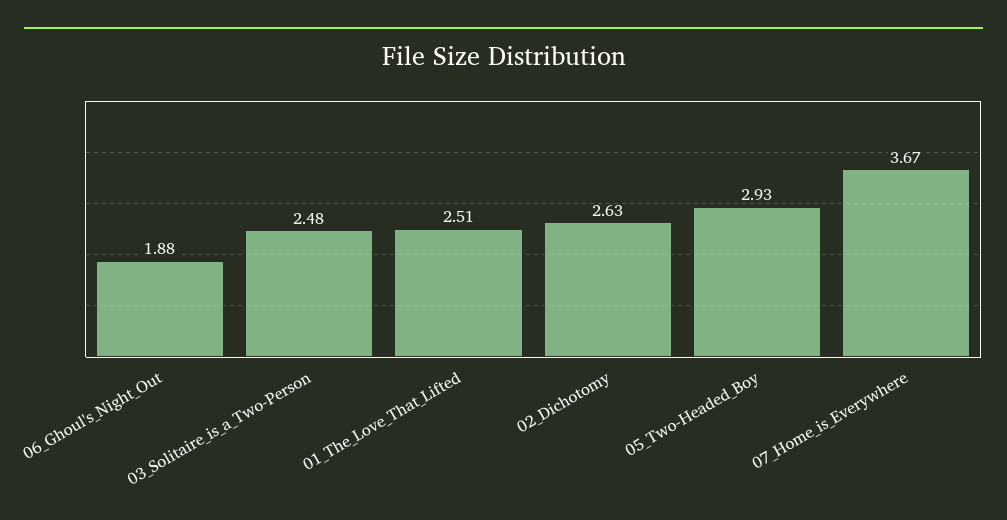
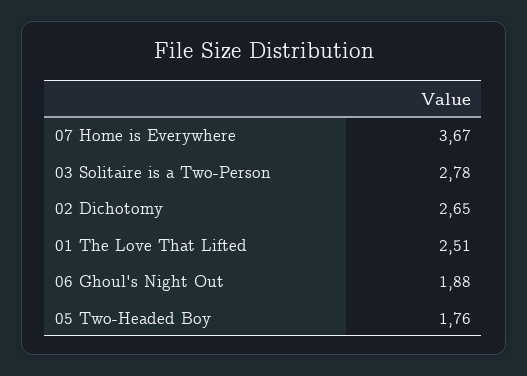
  {
    "06_Ghoul's_Night_Out": 1.88,
-   "03_Solitaire_is_a_Two-Person": 2.48,
+   "03_Solitaire_is_a_Two-Person": 2.78,
    "01_The_Love_That_Lifted": 2.51,
-   "02_Dichotomy": 2.63,
+   "02_Dichotomy": 2.65,
-   "05_Two-Headed_Boy": 2.93,
+   "05_Two-Headed_Boy": 1.76,
    "07_Home_is_Everywhere": 3.67
  }

